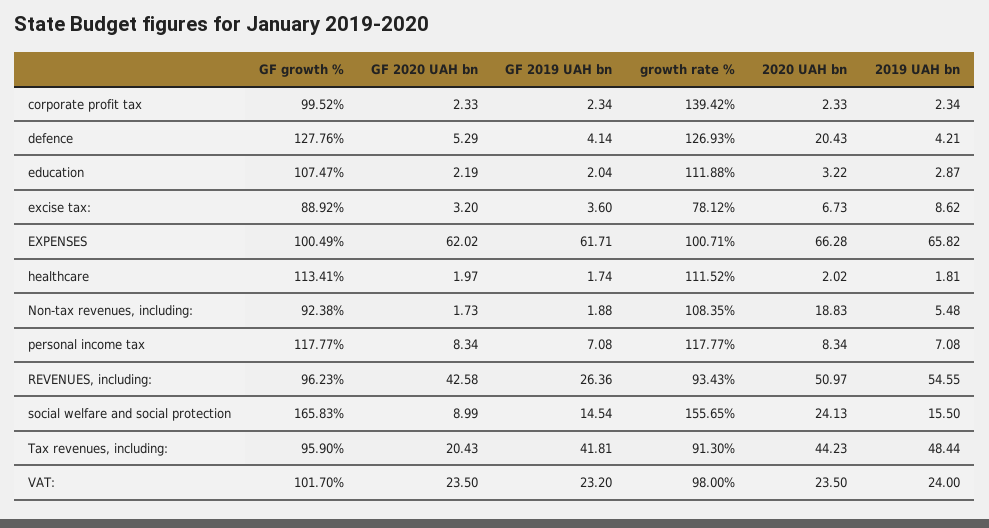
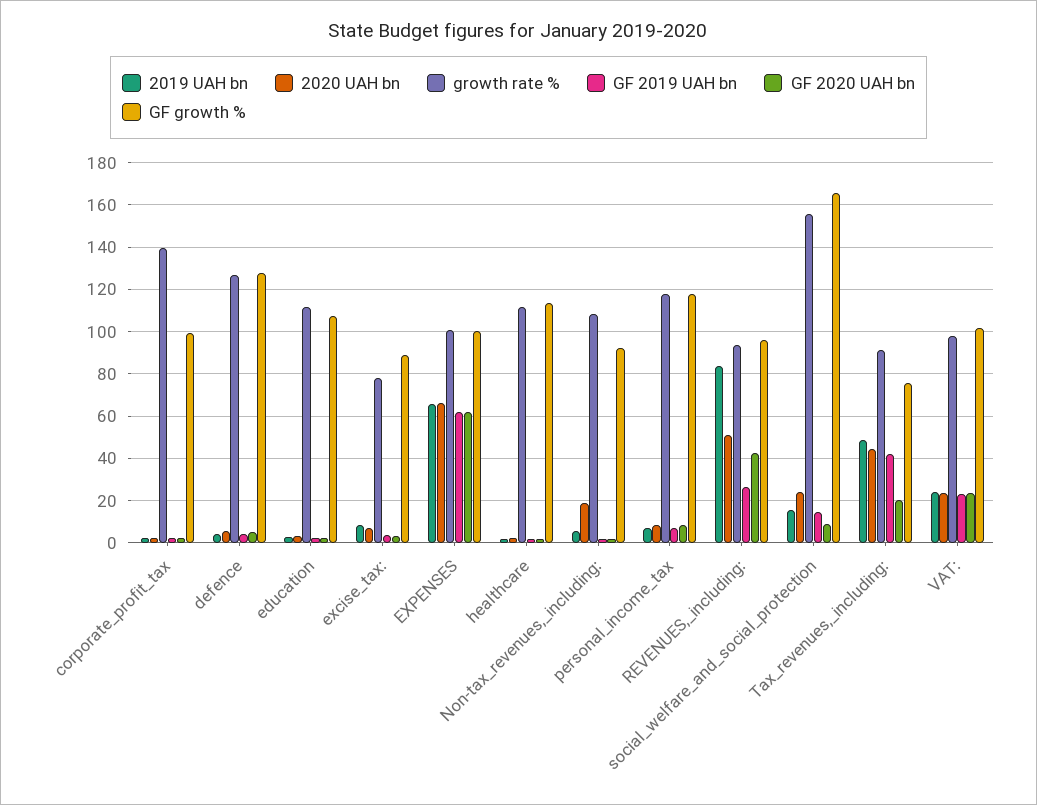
  {
    "GF growth %": {
      "corporate profit tax": 99.52,
      "defence": 127.76,
      "education": 107.47,
      "excise tax:": 88.92,
      "EXPENSES": 100.49,
      "healthcare": 113.41,
      "Non-tax revenues, including:": 92.38,
      "personal income tax": 117.77,
      "REVENUES, including:": 96.23,
      "social welfare and social protection": 165.83,
-     "Tax revenues, including:": 95.9,
+     "Tax revenues, including:": 75,
      "VAT:": 101.7
    },
    "GF 2020 UAH bn": {
      "corporate profit tax": 2.33,
      "defence": 5.29,
      "education": 2.19,
      "excise tax:": 3.2,
      "EXPENSES": 62.02,
      "healthcare": 1.97,
      "Non-tax revenues, including:": 1.73,
      "personal income tax": 8.34,
      "REVENUES, including:": 42.58,
      "social welfare and social protection": 8.99,
      "Tax revenues, including:": 20.43,
      "VAT:": 23.5
    },
    "GF 2019 UAH bn": {
      "corporate profit tax": 2.34,
      "defence": 4.14,
      "education": 2.04,
      "excise tax:": 3.6,
      "EXPENSES": 61.71,
      "healthcare": 1.74,
      "Non-tax revenues, including:": 1.88,
      "personal income tax": 7.08,
      "REVENUES, including:": 26.36,
      "social welfare and social protection": 14.54,
      "Tax revenues, including:": 41.81,
      "VAT:": 23.2
    },
    "growth rate %": {
      "corporate profit tax": 139.42,
      "defence": 126.93,
      "education": 111.88,
      "excise tax:": 78.12,
      "EXPENSES": 100.71,
      "healthcare": 111.52,
      "Non-tax revenues, including:": 108.35,
      "personal income tax": 117.77,
      "REVENUES, including:": 93.43,
      "social welfare and social protection": 155.65,
      "Tax revenues, including:": 91.3,
      "VAT:": 98
    },
    "2020 UAH bn": {
      "corporate profit tax": 2.33,
-     "defence": 20.43,
+     "defence": 5,
      "education": 3.22,
      "excise tax:": 6.73,
      "EXPENSES": 66.28,
      "healthcare": 2.02,
      "Non-tax revenues, including:": 18.83,
      "personal income tax": 8.34,
      "REVENUES, including:": 50.97,
      "social welfare and social protection": 24.13,
      "Tax revenues, including:": 44.23,
      "VAT:": 23.5
    },
    "2019 UAH bn": {
      "corporate profit tax": 2.34,
      "defence": 4.21,
      "education": 2.87,
      "excise tax:": 8.62,
      "EXPENSES": 65.82,
      "healthcare": 1.81,
      "Non-tax revenues, including:": 5.48,
      "personal income tax": 7.08,
-     "REVENUES, including:": 54.55,
+     "REVENUES, including:": 85,
      "social welfare and social protection": 15.5,
      "Tax revenues, including:": 48.44,
      "VAT:": 24
    }
  }

